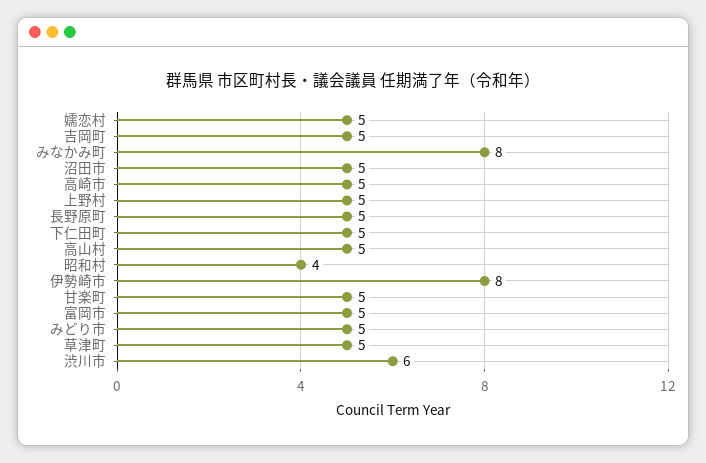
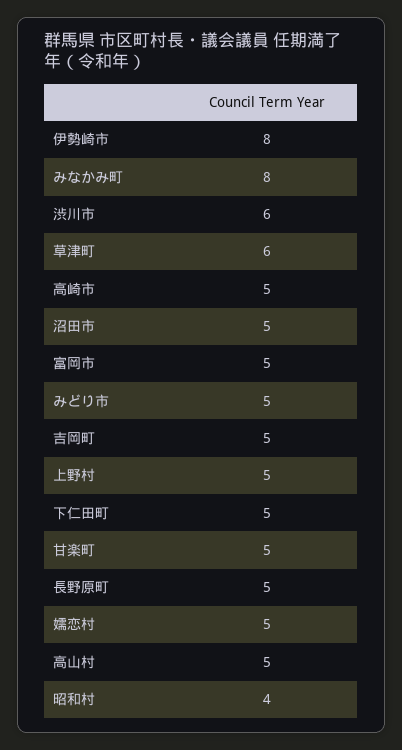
  {
    "嬬恋村": 5,
    "吉岡町": 5,
    "みなかみ町": 8,
    "沼田市": 5,
    "高崎市": 5,
    "上野村": 5,
    "長野原町": 5,
    "下仁田町": 5,
    "高山村": 5,
    "昭和村": 4,
    "伊勢崎市": 8,
    "甘楽町": 5,
    "富岡市": 5,
    "みどり市": 5,
-   "草津町": 5,
+   "草津町": 6,
    "渋川市": 6
  }

